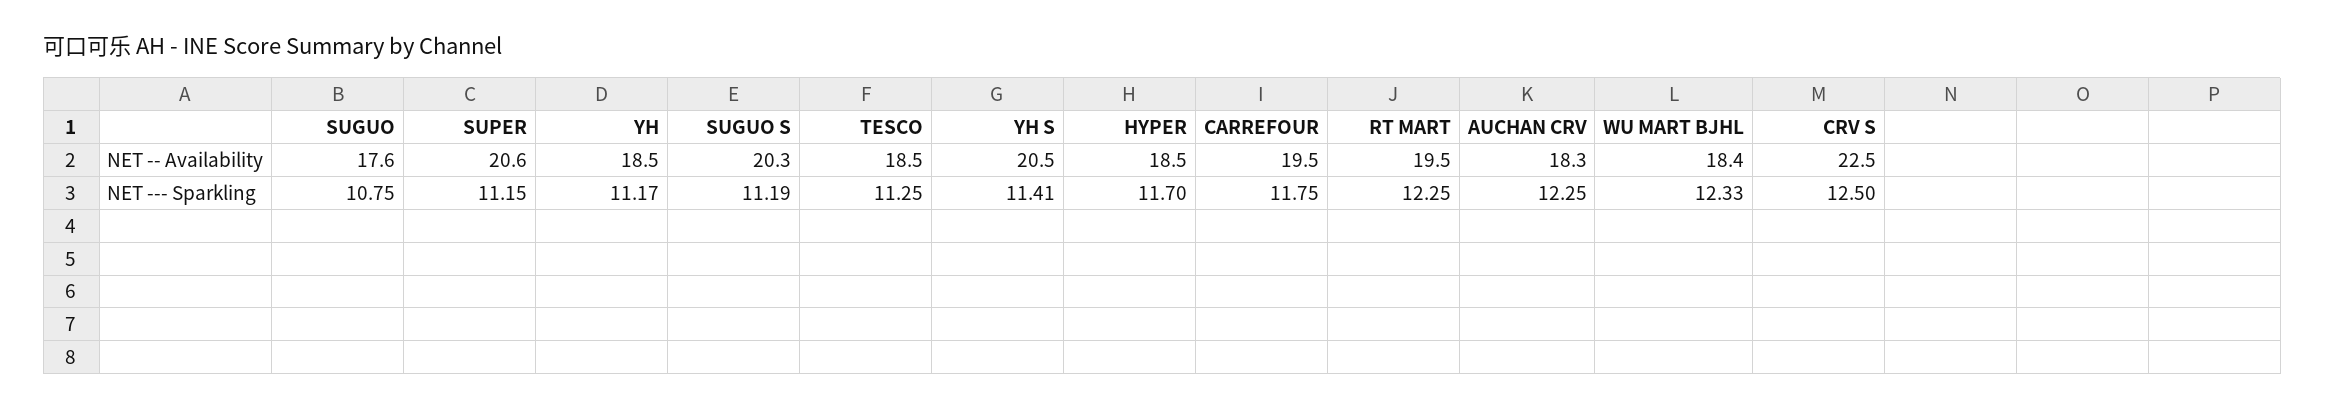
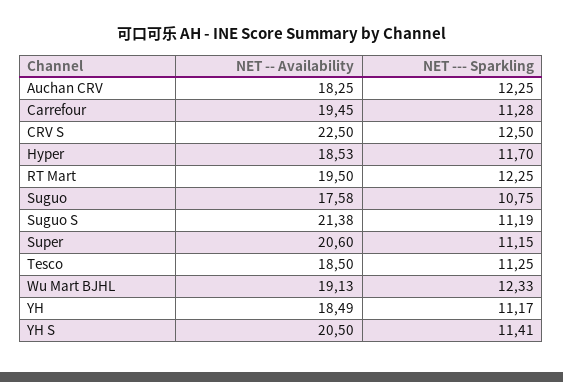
  {
    "SUGUO": {
      "NET -- Availability": 17.58,
      "NET --- Sparkling": 10.75
    },
    "SUPER": {
      "NET -- Availability": 20.6,
      "NET --- Sparkling": 11.15
    },
    "YH": {
      "NET -- Availability": 18.49,
      "NET --- Sparkling": 11.17
    },
    "SUGUO S": {
-     "NET -- Availability": 20.3,
+     "NET -- Availability": 21.38,
      "NET --- Sparkling": 11.19
    },
    "TESCO": {
      "NET -- Availability": 18.5,
      "NET --- Sparkling": 11.25
    },
    "YH S": {
      "NET -- Availability": 20.5,
      "NET --- Sparkling": 11.41
    },
    "HYPER": {
      "NET -- Availability": 18.53,
      "NET --- Sparkling": 11.7
    },
    "CARREFOUR": {
      "NET -- Availability": 19.45,
-     "NET --- Sparkling": 11.75
+     "NET --- Sparkling": 11.28
    },
    "RT MART": {
      "NET -- Availability": 19.5,
      "NET --- Sparkling": 12.25
    },
    "AUCHAN CRV": {
      "NET -- Availability": 18.25,
      "NET --- Sparkling": 12.25
    },
    "WU MART BJHL": {
-     "NET -- Availability": 18.4,
+     "NET -- Availability": 19.13,
      "NET --- Sparkling": 12.33
    },
    "CRV S": {
      "NET -- Availability": 22.5,
      "NET --- Sparkling": 12.5
    }
  }

